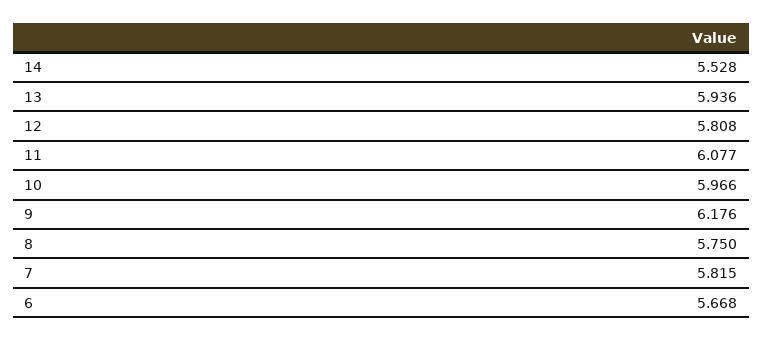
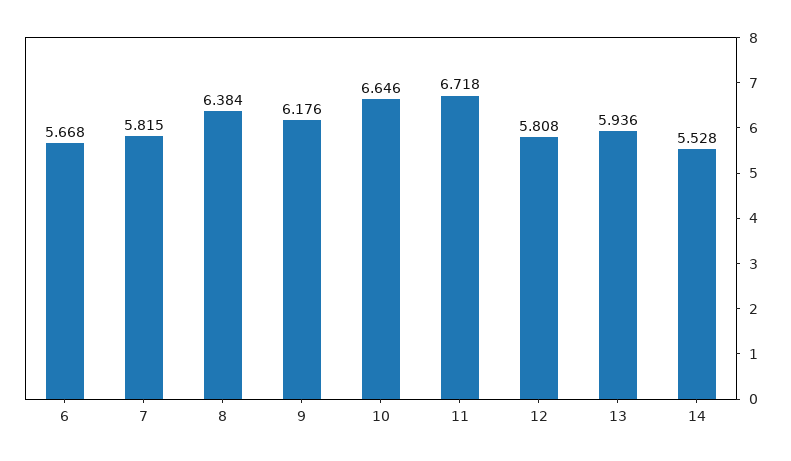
  {
    "14": 5.528,
    "13": 5.936,
    "12": 5.808,
-   "11": 6.077,
+   "11": 6.718,
-   "10": 5.966,
+   "10": 6.646,
    "9": 6.176,
-   "8": 5.75,
+   "8": 6.384,
    "7": 5.815,
    "6": 5.668
  }

